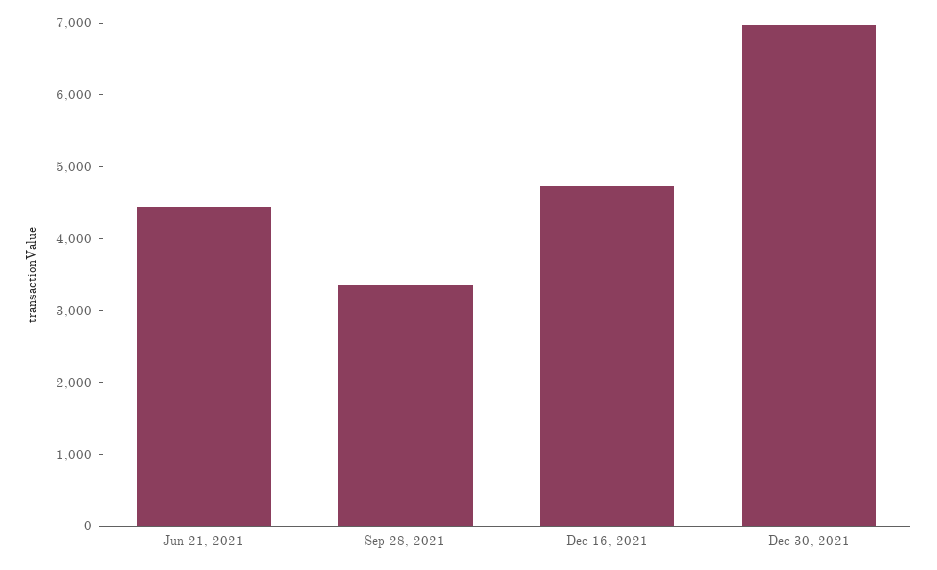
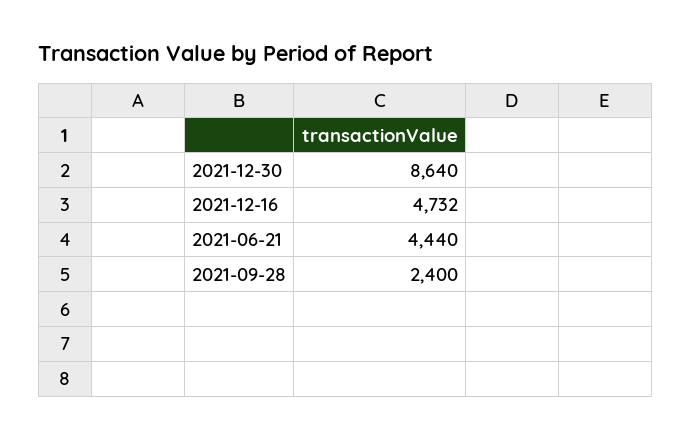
  {
    "Jun 21, 2021": 4440,
-   "Sep 28, 2021": 3400,
+   "Sep 28, 2021": 2400,
    "Dec 16, 2021": 4732,
-   "Dec 30, 2021": 7000
+   "Dec 30, 2021": 8640
  }

